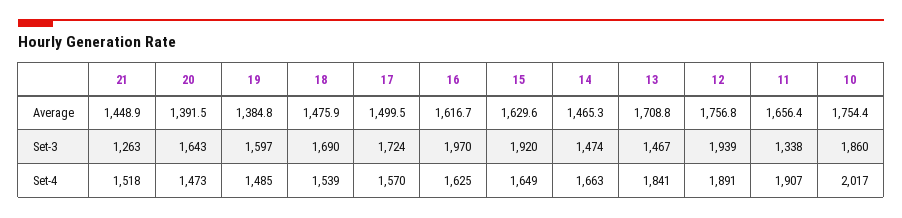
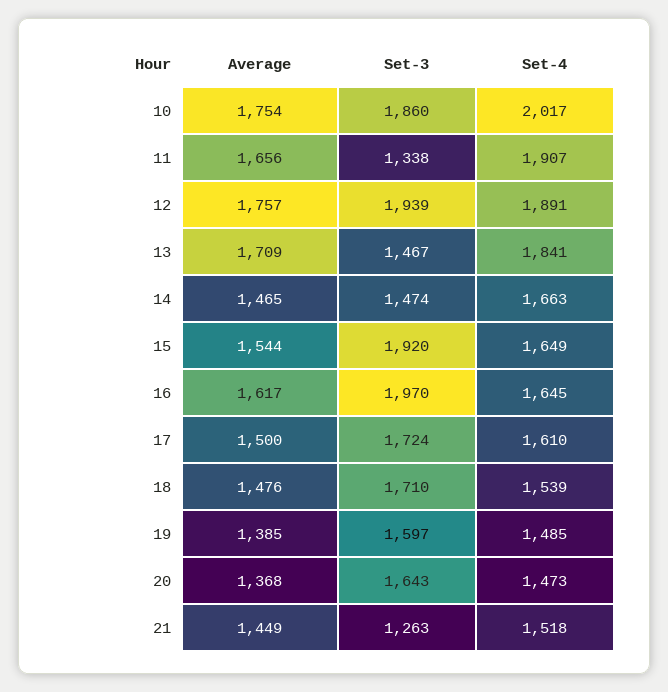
  {
    "21": {
      "Average": 1448.9,
      "Set-3": 1263,
      "Set-4": 1518
    },
    "20": {
-     "Average": 1391.5,
+     "Average": 1368,
      "Set-3": 1643,
      "Set-4": 1473
    },
    "19": {
      "Average": 1384.8,
      "Set-3": 1597,
      "Set-4": 1485
    },
    "18": {
      "Average": 1475.9,
-     "Set-3": 1690,
+     "Set-3": 1710,
      "Set-4": 1539
    },
    "17": {
      "Average": 1499.5,
      "Set-3": 1724,
-     "Set-4": 1570
+     "Set-4": 1610
    },
    "16": {
      "Average": 1616.7,
      "Set-3": 1970,
-     "Set-4": 1625
+     "Set-4": 1645
    },
    "15": {
-     "Average": 1629.6,
+     "Average": 1544,
      "Set-3": 1920,
      "Set-4": 1649
    },
    "14": {
      "Average": 1465.3,
      "Set-3": 1474,
      "Set-4": 1663
    },
    "13": {
      "Average": 1708.8,
      "Set-3": 1467,
      "Set-4": 1841
    },
    "12": {
      "Average": 1756.8,
      "Set-3": 1939,
      "Set-4": 1891
    },
    "11": {
      "Average": 1656.4,
      "Set-3": 1338,
      "Set-4": 1907
    },
    "10": {
      "Average": 1754.4,
      "Set-3": 1860,
      "Set-4": 2017
    }
  }

